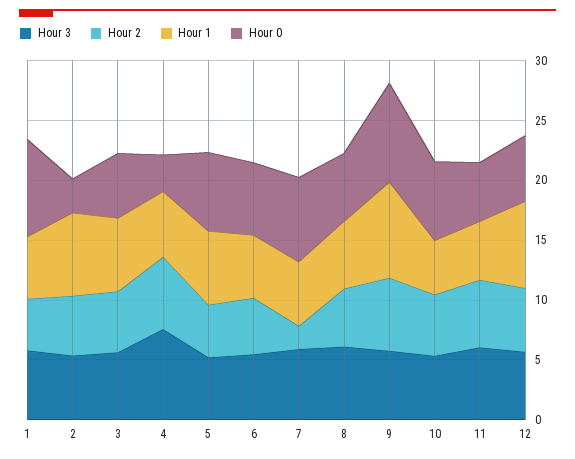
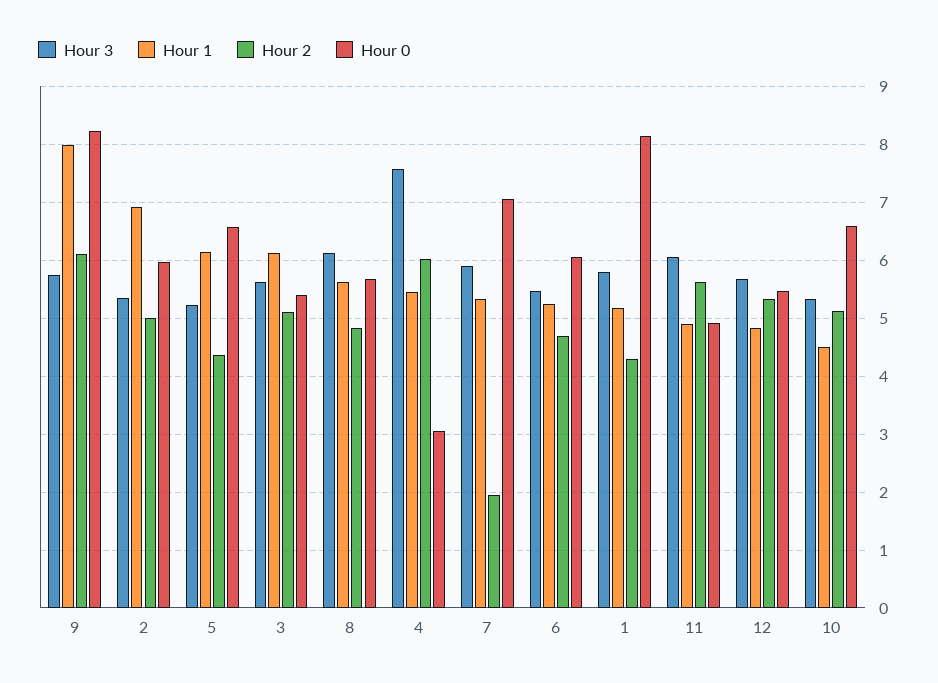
  {
    "Hour 3": {
      "1": 5.8,
      "2": 5.4,
      "3": 5.6,
      "4": 7.6,
      "5": 5.2,
      "6": 5.4,
      "7": 6,
      "8": 6.2,
      "9": 5.8,
      "10": 5.4,
      "11": 6,
      "12": 5.6
    },
    "Hour 2": {
      "1": 4.4,
      "2": 5,
      "3": 5.2,
      "4": 6,
      "5": 4.4,
      "6": 4.8,
      "7": 2,
      "8": 4.8,
      "9": 6.2,
      "10": 5.2,
      "11": 5.6,
      "12": 5.4
    },
    "Hour 1": {
      "1": 5.2,
      "2": 7,
      "3": 6.2,
      "4": 5.4,
      "5": 6.2,
      "6": 5.2,
      "7": 5.4,
      "8": 5.6,
      "9": 8,
      "10": 4.6,
      "11": 5,
-     "12": 7
+     "12": 4.8
    },
    "Hour 0": {
      "1": 8.2,
-     "2": 3,
+     "2": 6,
      "3": 5.4,
      "4": 3,
      "5": 6.6,
      "6": 6,
      "7": 7,
      "8": 5.6,
      "9": 8.2,
      "10": 6.6,
      "11": 5,
      "12": 5.4
    }
  }

